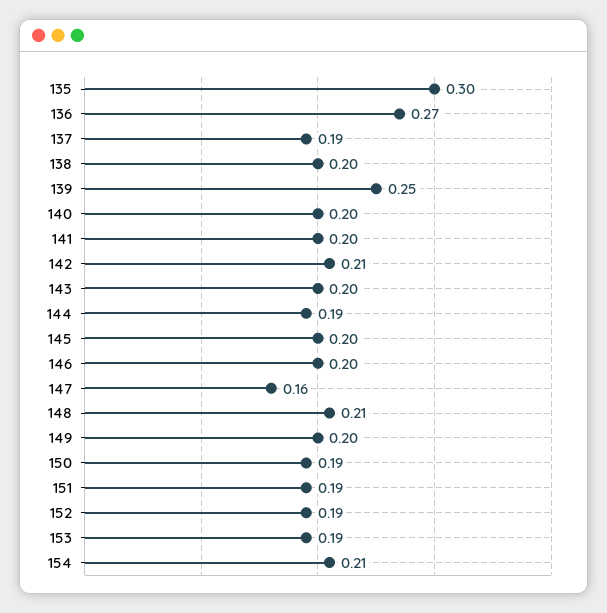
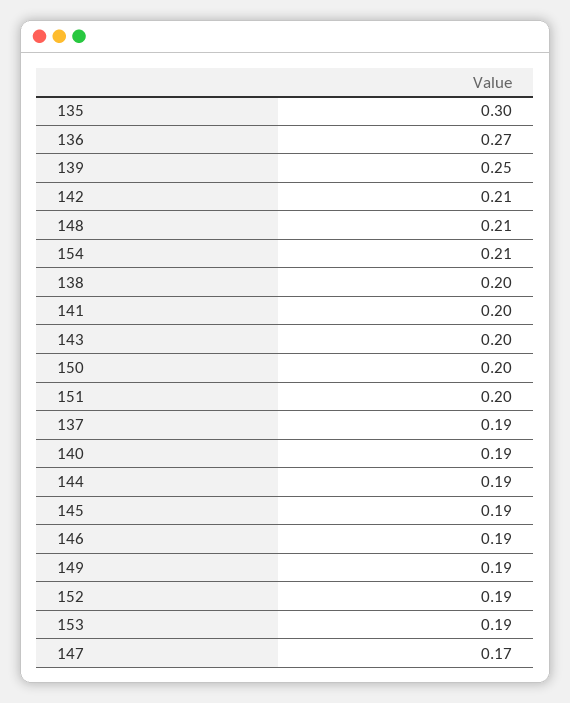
  {
    "135": 0.3,
    "136": 0.27,
    "137": 0.19,
    "138": 0.2,
    "139": 0.25,
-   "140": 0.2,
+   "140": 0.19,
    "141": 0.2,
    "142": 0.21,
    "143": 0.2,
    "144": 0.19,
-   "145": 0.2,
+   "145": 0.19,
-   "146": 0.2,
+   "146": 0.19,
-   "147": 0.16,
+   "147": 0.17,
    "148": 0.21,
-   "149": 0.2,
+   "149": 0.19,
-   "150": 0.19,
+   "150": 0.2,
-   "151": 0.19,
+   "151": 0.2,
    "152": 0.19,
    "153": 0.19,
    "154": 0.21
  }

